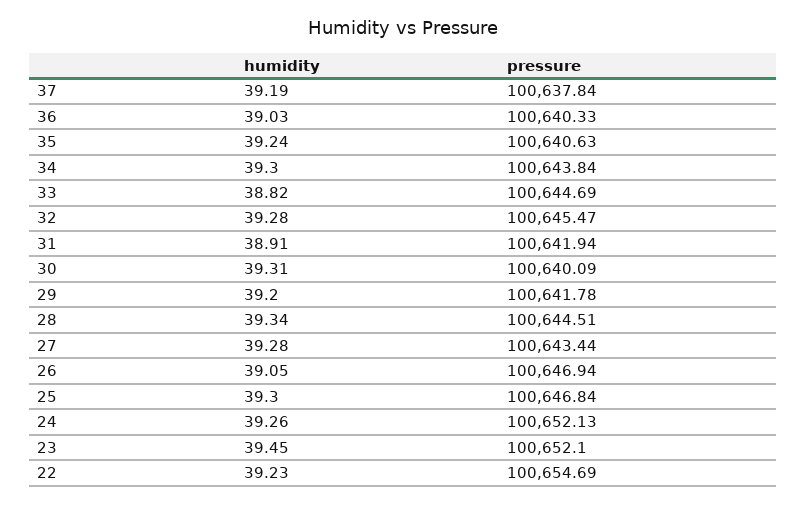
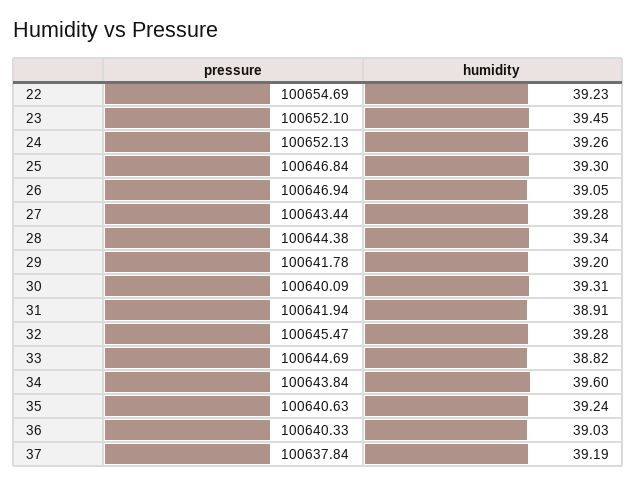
  {
    "humidity": {
      "37": 39.19,
      "36": 39.03,
      "35": 39.24,
-     "34": 39.3,
+     "34": 39.6,
      "33": 38.82,
      "32": 39.28,
      "31": 38.91,
      "30": 39.31,
      "29": 39.2,
      "28": 39.34,
      "27": 39.28,
      "26": 39.05,
      "25": 39.3,
      "24": 39.26,
      "23": 39.45,
      "22": 39.23
    },
    "pressure": {
      "37": 100637.84,
      "36": 100640.33,
      "35": 100640.63,
      "34": 100643.84,
      "33": 100644.69,
      "32": 100645.47,
      "31": 100641.94,
      "30": 100640.09,
      "29": 100641.78,
-     "28": 100644.51,
+     "28": 100644.38,
      "27": 100643.44,
      "26": 100646.94,
      "25": 100646.84,
      "24": 100652.13,
      "23": 100652.1,
      "22": 100654.69
    }
  }

